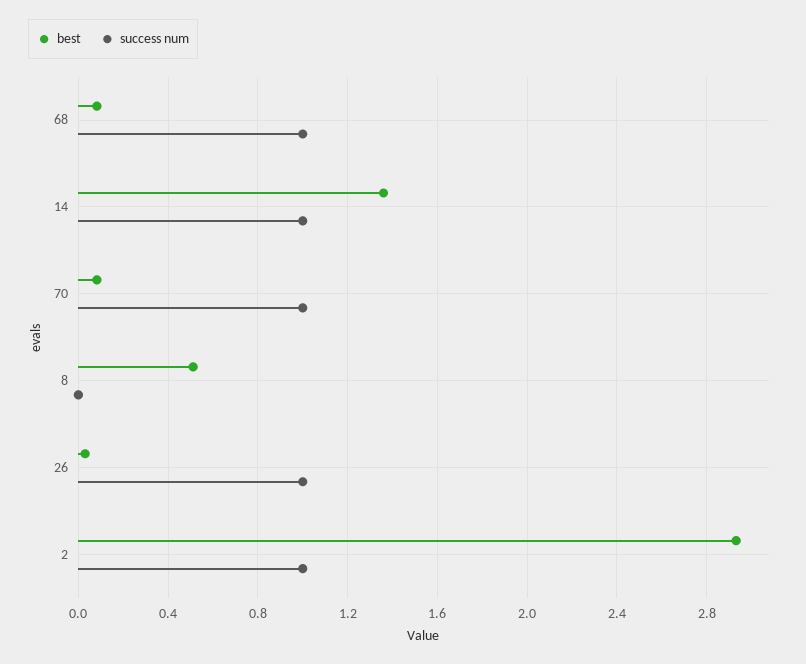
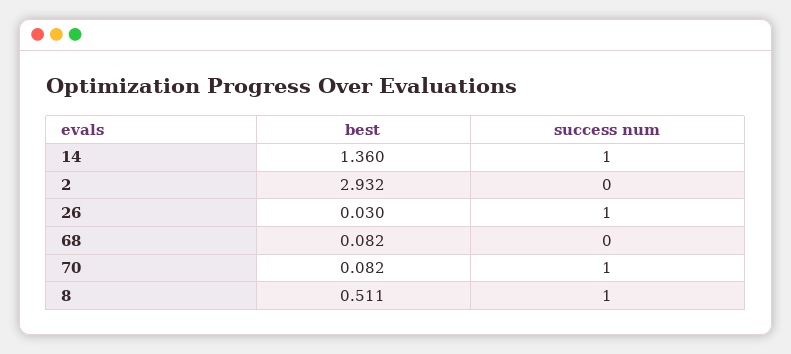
  {
    "best": {
      "68": 0.082,
      "14": 1.36,
      "70": 0.082,
      "8": 0.511,
      "26": 0.03,
      "2": 2.932
    },
    "success num": {
-     "68": 1,
+     "68": 0,
      "14": 1,
      "70": 1,
-     "8": 0,
+     "8": 1,
      "26": 1,
-     "2": 1
+     "2": 0
    }
  }

